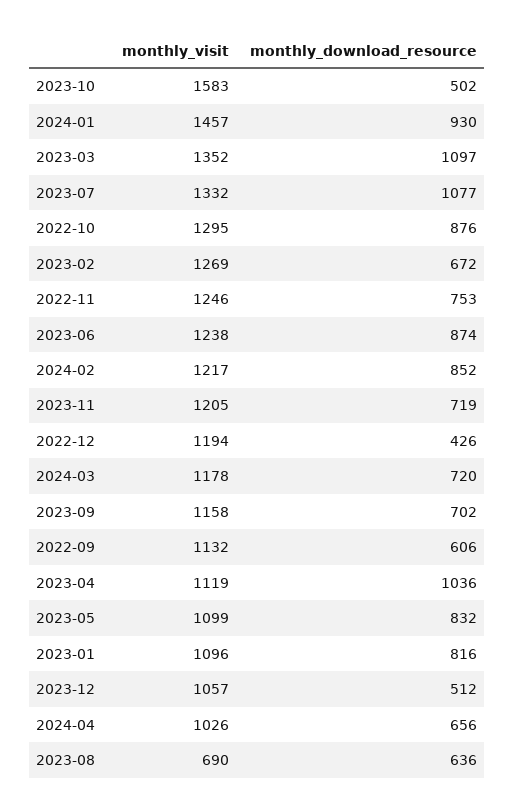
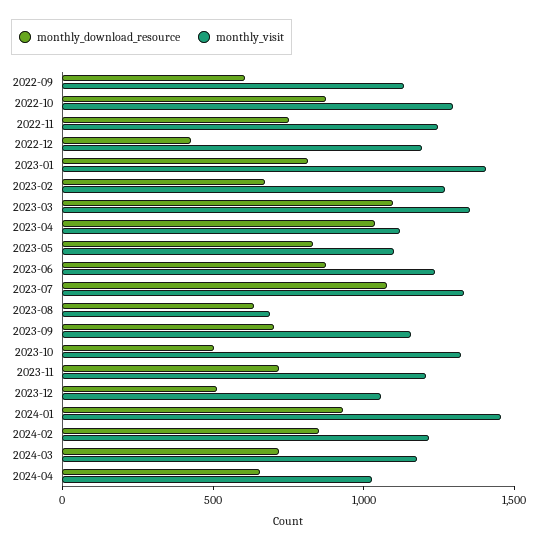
  {
    "monthly_visit": {
-     "2023-10": 1583,
+     "2023-10": 1300,
      "2024-01": 1457,
      "2023-03": 1352,
      "2023-07": 1332,
      "2022-10": 1295,
      "2023-02": 1269,
      "2022-11": 1246,
      "2023-06": 1238,
      "2024-02": 1217,
      "2023-11": 1205,
      "2022-12": 1194,
      "2024-03": 1178,
      "2023-09": 1158,
      "2022-09": 1132,
      "2023-04": 1119,
      "2023-05": 1099,
-     "2023-01": 1096,
+     "2023-01": 1400,
      "2023-12": 1057,
      "2024-04": 1026,
      "2023-08": 690
    },
    "monthly_download_resource": {
      "2023-10": 502,
      "2024-01": 930,
      "2023-03": 1097,
      "2023-07": 1077,
      "2022-10": 876,
      "2023-02": 672,
      "2022-11": 753,
      "2023-06": 874,
      "2024-02": 852,
      "2023-11": 719,
      "2022-12": 426,
      "2024-03": 720,
      "2023-09": 702,
      "2022-09": 606,
      "2023-04": 1036,
      "2023-05": 832,
      "2023-01": 816,
      "2023-12": 512,
      "2024-04": 656,
      "2023-08": 636
    }
  }

